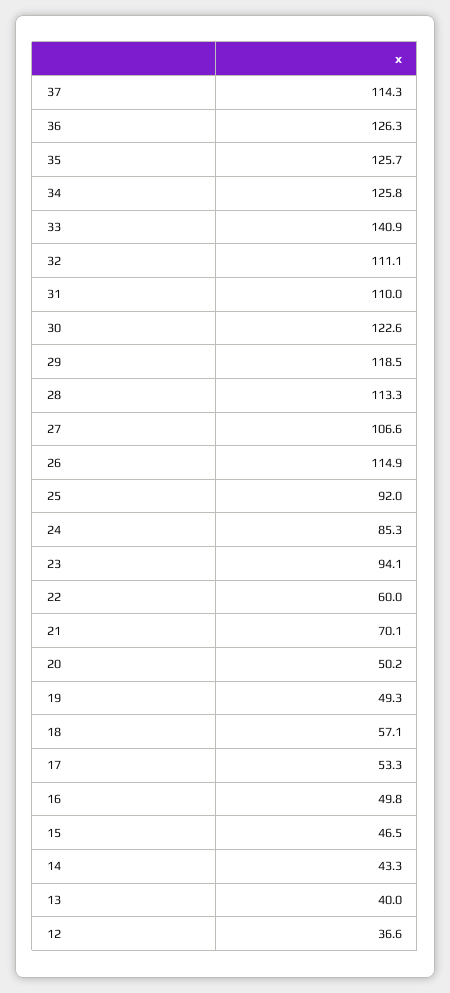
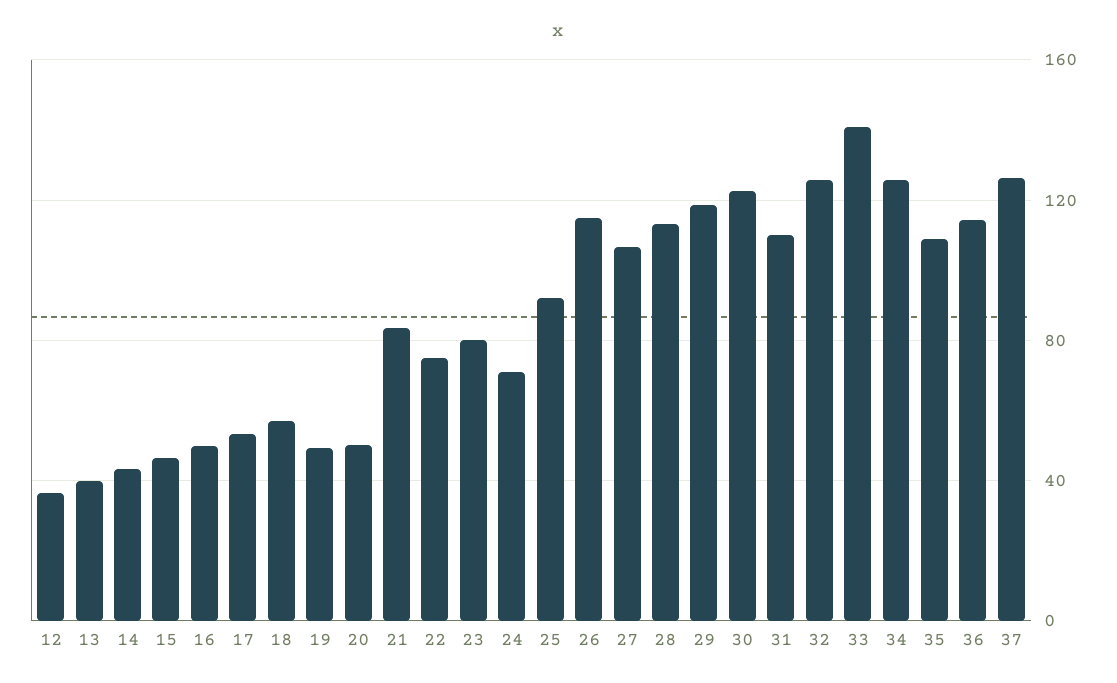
  {
-   "37": 114.3,
+   "37": 125,
-   "36": 126.3,
+   "36": 115,
-   "35": 125.7,
+   "35": 110,
    "34": 125.8,
    "33": 140.9,
-   "32": 111.1,
+   "32": 125,
    "31": 110,
    "30": 122.6,
    "29": 118.5,
    "28": 113.3,
    "27": 106.6,
    "26": 114.9,
    "25": 92,
-   "24": 85.3,
+   "24": 70,
-   "23": 94.1,
+   "23": 80,
-   "22": 60,
+   "22": 75,
-   "21": 70.1,
+   "21": 85,
    "20": 50.2,
    "19": 49.3,
    "18": 57.1,
    "17": 53.3,
    "16": 49.8,
    "15": 46.5,
    "14": 43.3,
    "13": 40,
    "12": 36.6
  }

